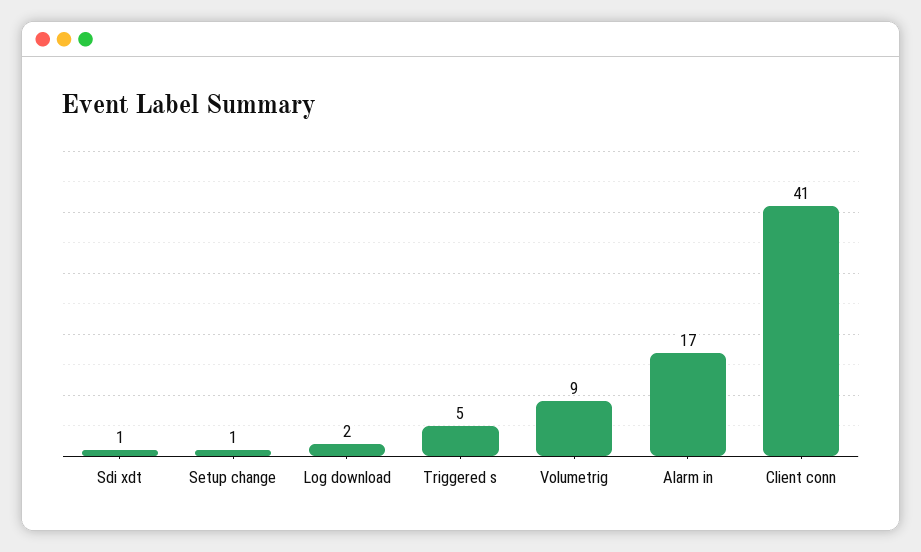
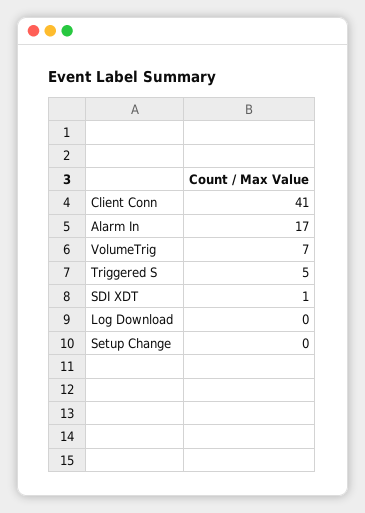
  {
    "Sdi xdt": 1,
-   "Setup change": 1,
+   "Setup change": 0,
-   "Log download": 2,
+   "Log download": 0,
    "Triggered s": 5,
-   "Volumetrig": 9,
+   "Volumetrig": 7,
    "Alarm in": 17,
    "Client conn": 41
  }

